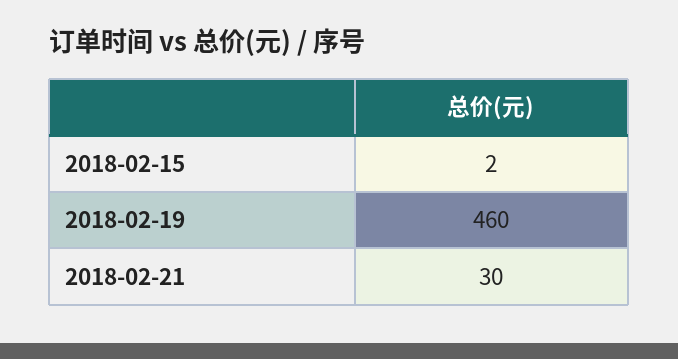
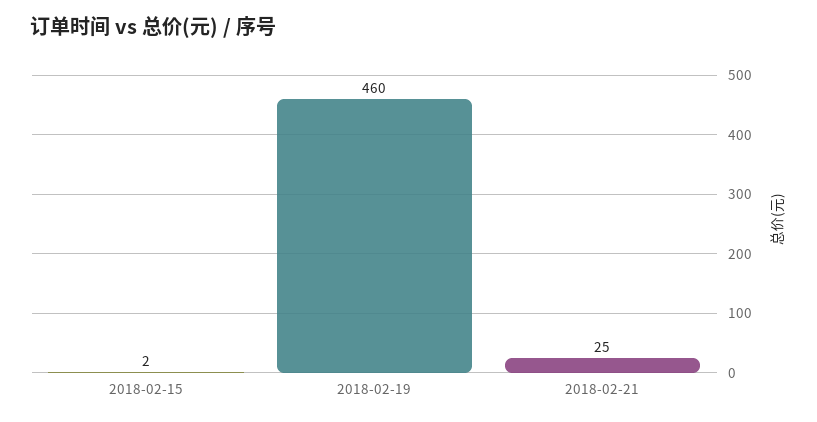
  {
    "2018-02-15": 2,
    "2018-02-19": 460,
-   "2018-02-21": 30
+   "2018-02-21": 25
  }

